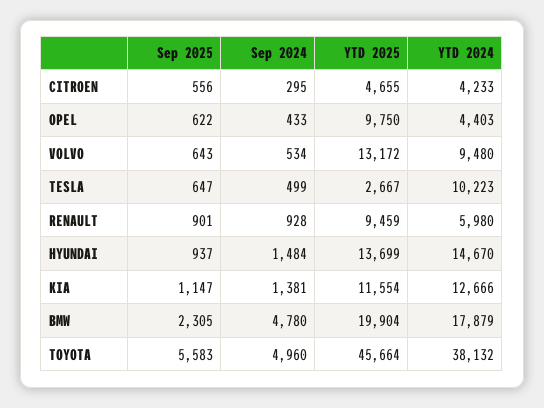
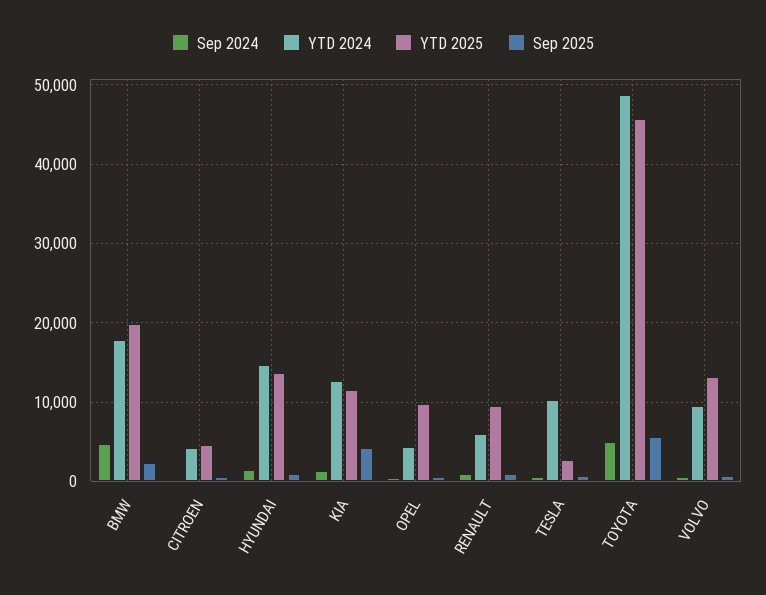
  {
    "Sep 2025": {
      "CITROEN": 556,
      "OPEL": 622,
      "VOLVO": 643,
      "TESLA": 647,
      "RENAULT": 901,
      "HYUNDAI": 937,
-     "KIA": 1147,
+     "KIA": 4000,
      "BMW": 2305,
      "TOYOTA": 5583
    },
    "Sep 2024": {
      "CITROEN": 295,
      "OPEL": 433,
      "VOLVO": 534,
      "TESLA": 499,
      "RENAULT": 928,
      "HYUNDAI": 1484,
      "KIA": 1381,
      "BMW": 4780,
      "TOYOTA": 4960
    },
    "YTD 2025": {
      "CITROEN": 4655,
      "OPEL": 9750,
      "VOLVO": 13172,
      "TESLA": 2667,
      "RENAULT": 9459,
      "HYUNDAI": 13699,
      "KIA": 11554,
      "BMW": 19904,
      "TOYOTA": 45664
    },
    "YTD 2024": {
      "CITROEN": 4233,
      "OPEL": 4403,
      "VOLVO": 9480,
      "TESLA": 10223,
      "RENAULT": 5980,
      "HYUNDAI": 14670,
      "KIA": 12666,
      "BMW": 17879,
-     "TOYOTA": 38132
+     "TOYOTA": 49000
    }
  }

